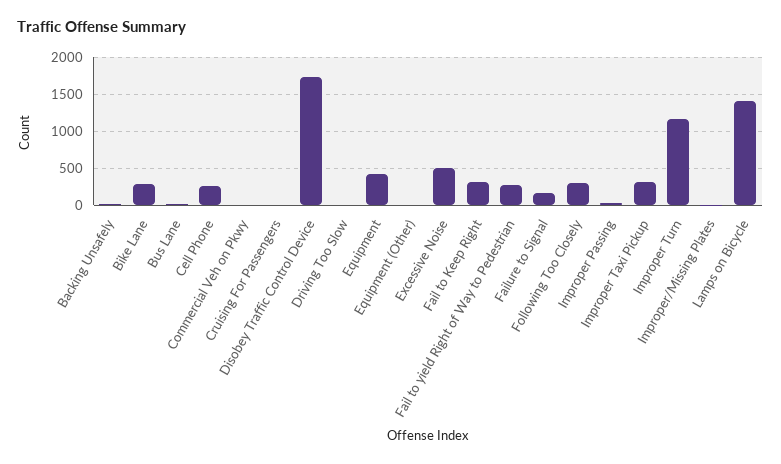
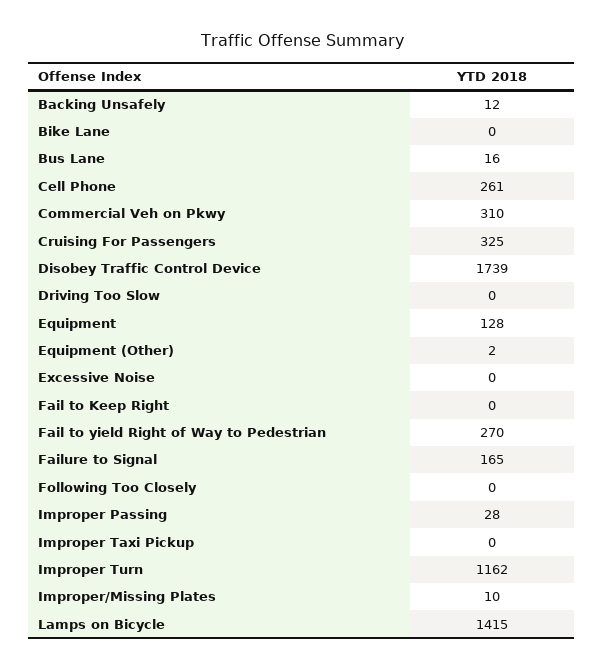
  {
    "Backing Unsafely": 12,
-   "Bike Lane": 300,
+   "Bike Lane": 0,
    "Bus Lane": 16,
    "Cell Phone": 261,
-   "Commercial Veh on Pkwy": 0,
+   "Commercial Veh on Pkwy": 310,
-   "Cruising For Passengers": 0,
+   "Cruising For Passengers": 325,
    "Disobey Traffic Control Device": 1739,
    "Driving Too Slow": 0,
-   "Equipment": 400,
+   "Equipment": 128,
    "Equipment (Other)": 2,
-   "Excessive Noise": 500,
+   "Excessive Noise": 0,
-   "Fail to Keep Right": 300,
+   "Fail to Keep Right": 0,
    "Fail to yield Right of Way to Pedestrian": 270,
    "Failure to Signal": 165,
-   "Following Too Closely": 300,
+   "Following Too Closely": 0,
    "Improper Passing": 28,
-   "Improper Taxi Pickup": 300,
+   "Improper Taxi Pickup": 0,
    "Improper Turn": 1162,
    "Improper/Missing Plates": 10,
    "Lamps on Bicycle": 1415
  }

